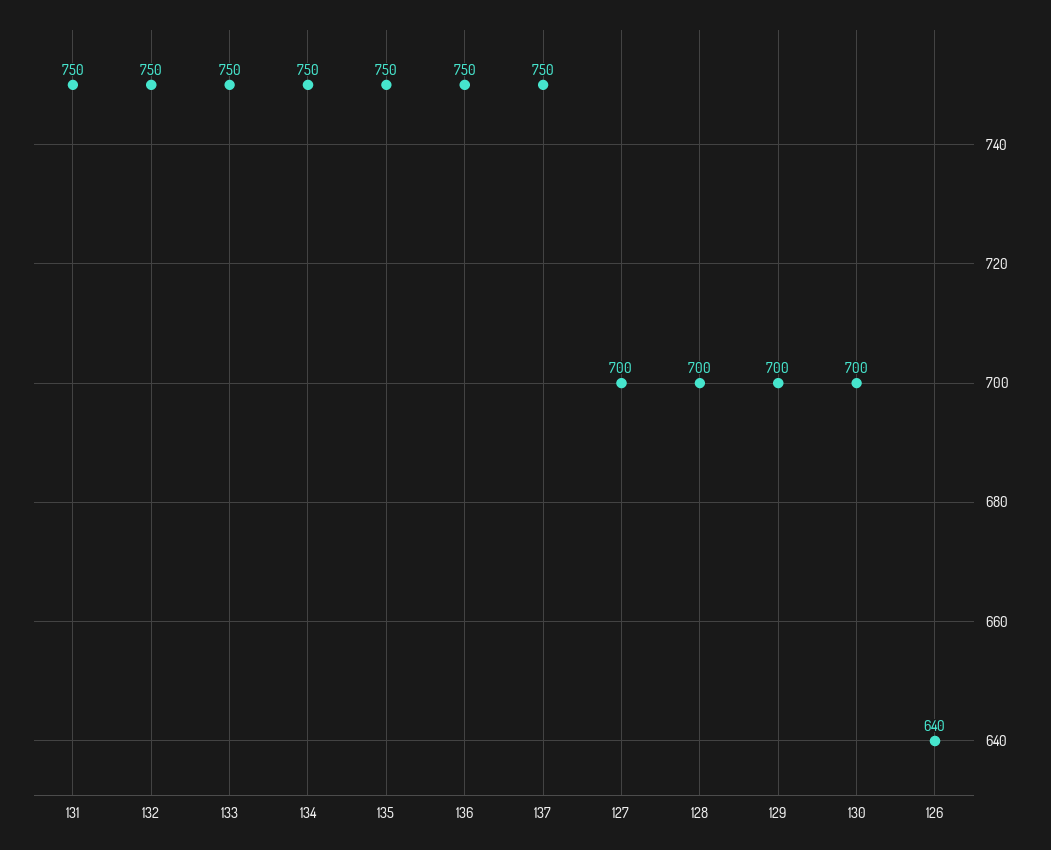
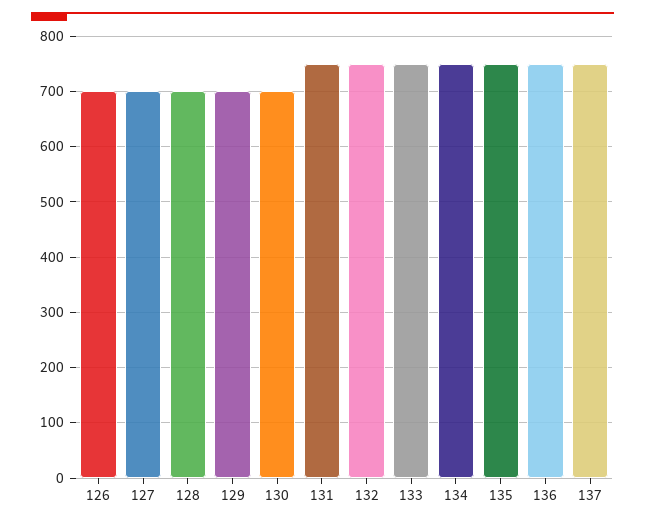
  {
    "131": 750,
    "132": 750,
    "133": 750,
    "134": 750,
    "135": 750,
    "136": 750,
    "137": 750,
    "127": 700,
    "128": 700,
    "129": 700,
    "130": 700,
-   "126": 640
+   "126": 700
  }

